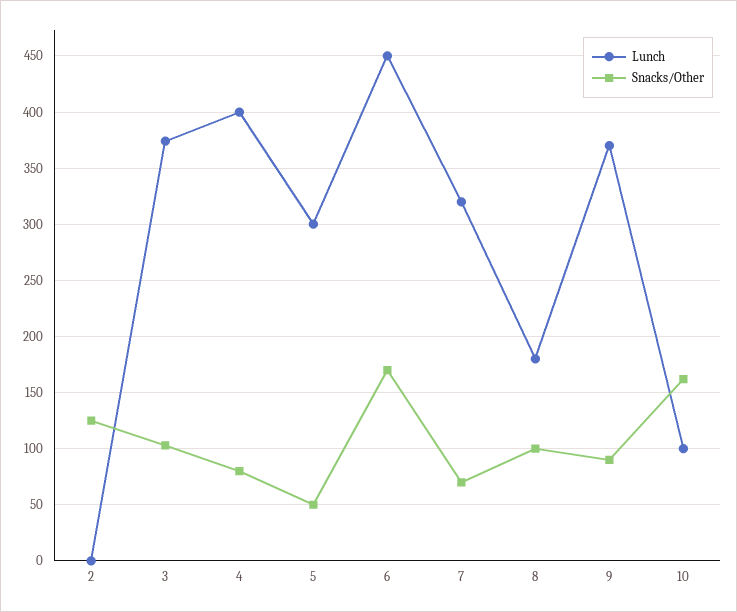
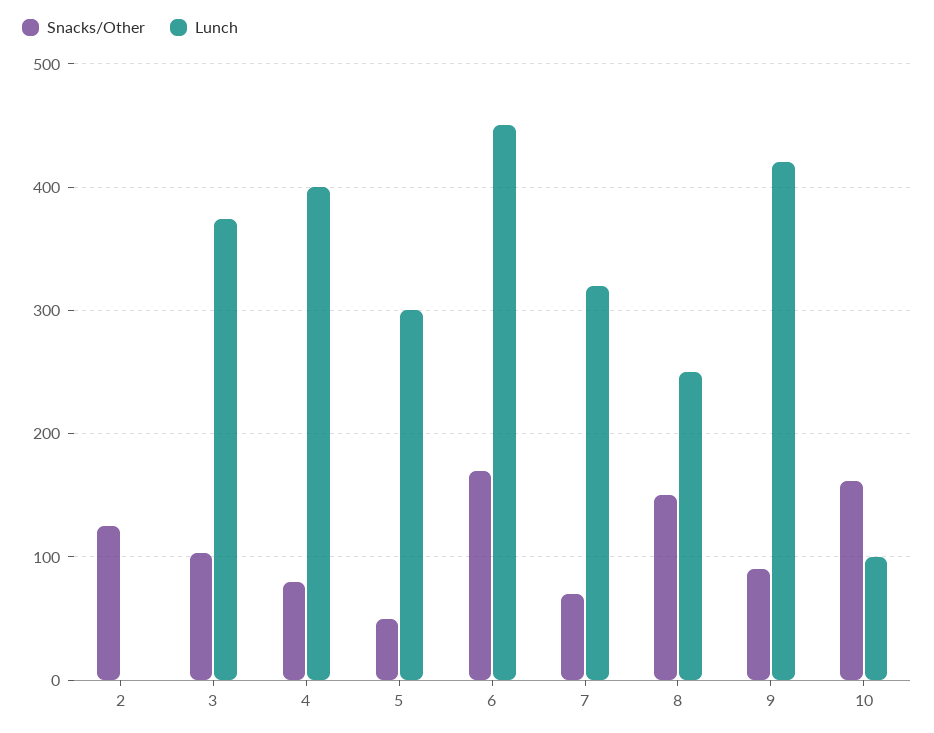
  {
    "Lunch": {
      "2": 0,
      "3": 370,
      "4": 400,
      "5": 300,
      "6": 450,
      "7": 320,
-     "8": 180,
+     "8": 250,
-     "9": 370,
+     "9": 420,
      "10": 100
    },
    "Snacks/Other": {
      "2": 130,
      "3": 100,
      "4": 80,
      "5": 50,
      "6": 170,
      "7": 70,
-     "8": 100,
+     "8": 150,
      "9": 90,
      "10": 160
    }
  }

